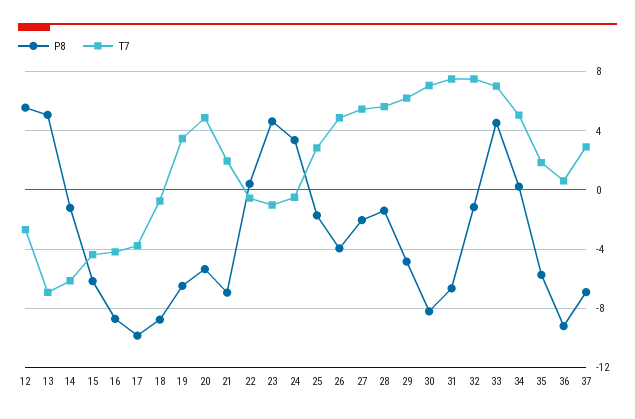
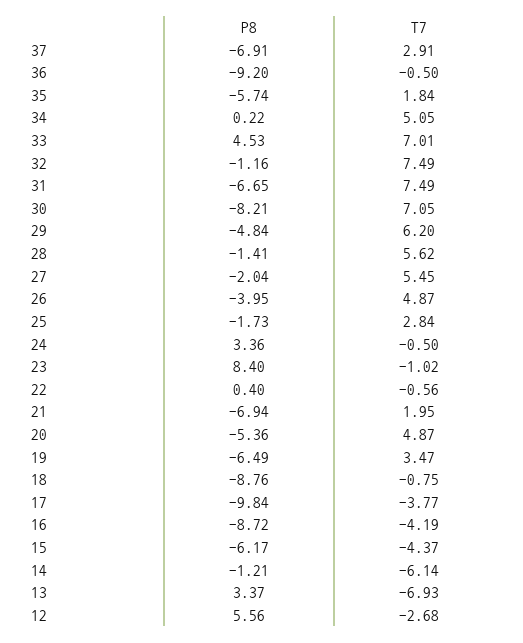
  {
    "P8": {
      "12": 5.56,
-     "13": 5,
+     "13": 3.37,
      "14": -1.21,
      "15": -6.17,
      "16": -8.72,
      "17": -9.84,
      "18": -8.76,
      "19": -6.49,
      "20": -5.36,
      "21": -6.94,
      "22": 0.4,
-     "23": 4.5,
+     "23": 8.4,
      "24": 3.36,
      "25": -1.73,
      "26": -3.95,
      "27": -2.04,
      "28": -1.41,
      "29": -4.84,
      "30": -8.21,
      "31": -6.65,
      "32": -1.16,
      "33": 4.53,
      "34": 0.22,
      "35": -5.74,
      "36": -9.2,
      "37": -6.91
    },
    "T7": {
      "12": -2.68,
      "13": -6.93,
      "14": -6.14,
      "15": -4.37,
      "16": -4.19,
      "17": -3.77,
      "18": -0.75,
      "19": 3.47,
      "20": 4.87,
      "21": 1.95,
      "22": -0.56,
      "23": -1.02,
      "24": -0.5,
      "25": 2.84,
      "26": 4.87,
      "27": 5.45,
      "28": 5.62,
      "29": 6.2,
      "30": 7.05,
      "31": 7.49,
      "32": 7.49,
      "33": 7.01,
      "34": 5.05,
      "35": 1.84,
-     "36": 0.5,
+     "36": -0.5,
      "37": 2.91
    }
  }

